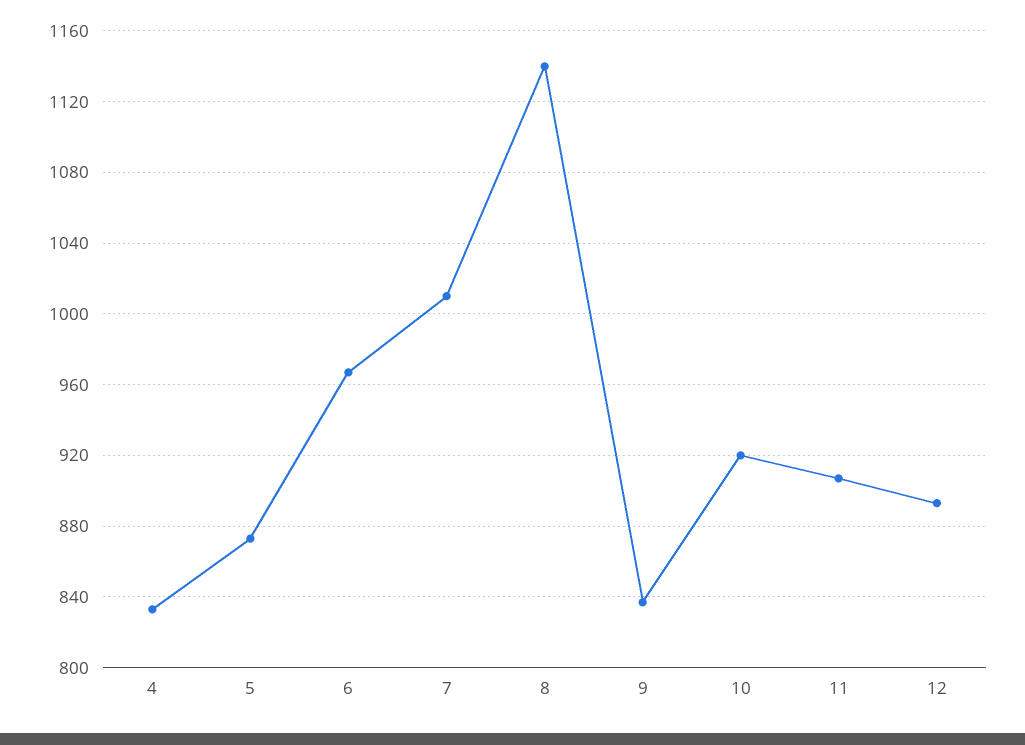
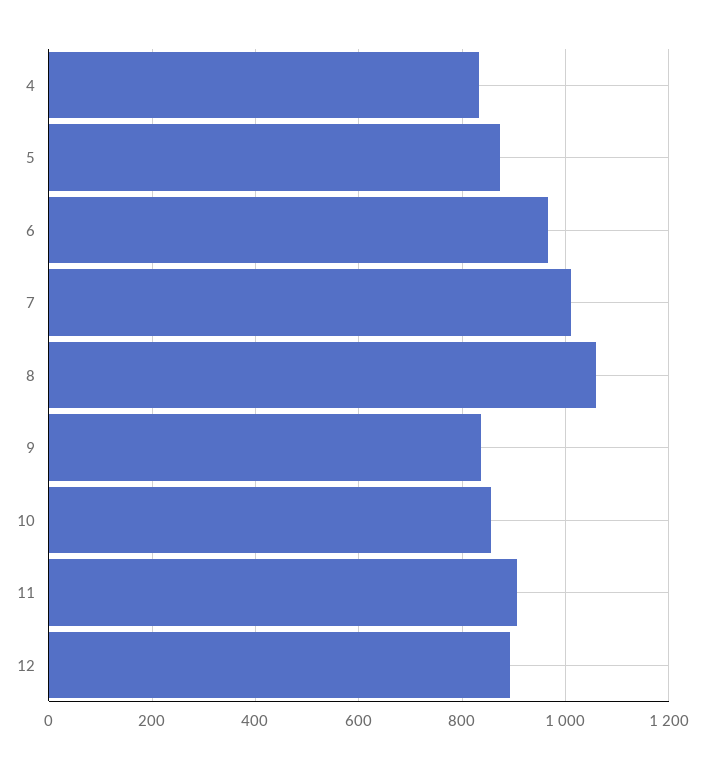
  {
    "4": 835,
    "5": 875,
    "6": 965,
    "7": 1010,
-   "8": 1140,
+   "8": 1060,
    "9": 835,
-   "10": 920,
+   "10": 860,
    "11": 905,
    "12": 895
  }

